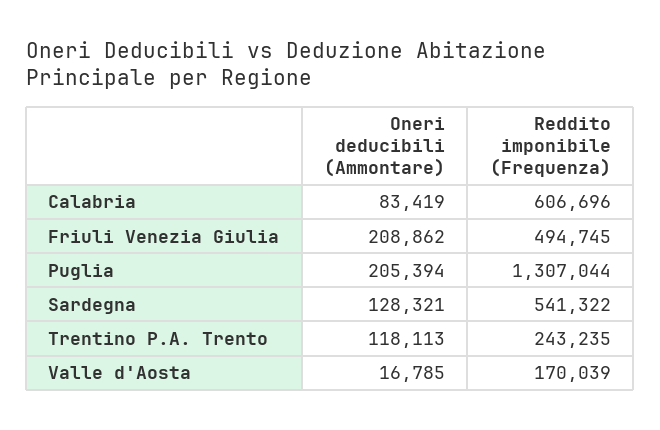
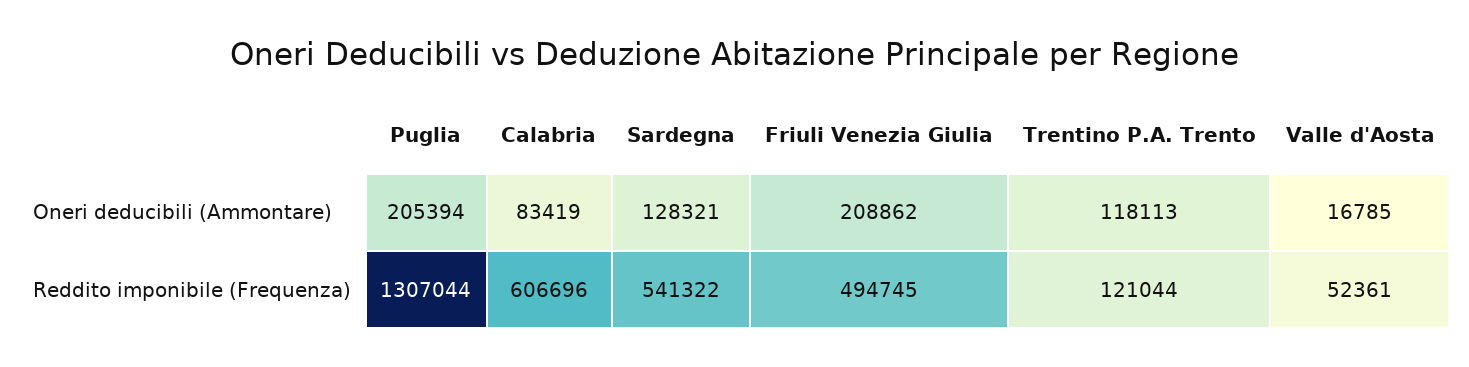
  {
    "Oneri deducibili (Ammontare)": {
      "Calabria": 83419,
      "Friuli Venezia Giulia": 208862,
      "Puglia": 205394,
      "Sardegna": 128321,
      "Trentino P.A. Trento": 118113,
      "Valle d'Aosta": 16785
    },
    "Reddito imponibile (Frequenza)": {
      "Calabria": 606696,
      "Friuli Venezia Giulia": 494745,
      "Puglia": 1307044,
      "Sardegna": 541322,
-     "Trentino P.A. Trento": 243235,
+     "Trentino P.A. Trento": 121044,
-     "Valle d'Aosta": 170039
+     "Valle d'Aosta": 52361
    }
  }

